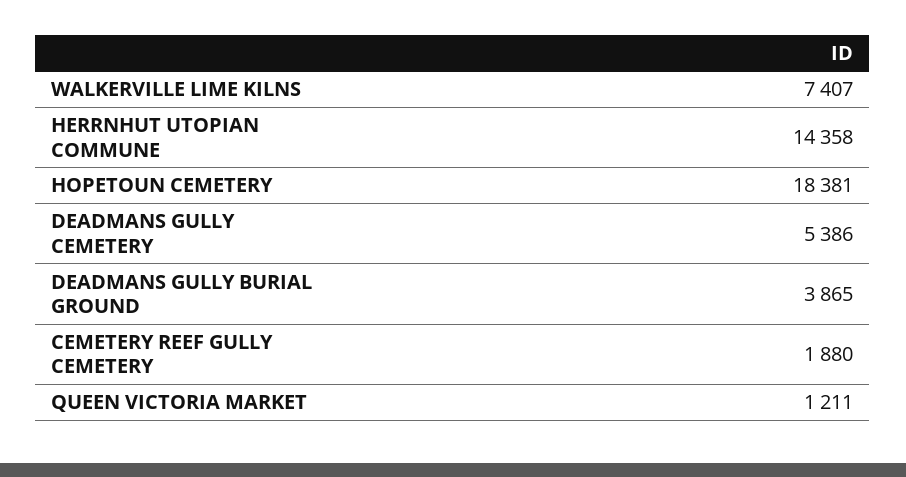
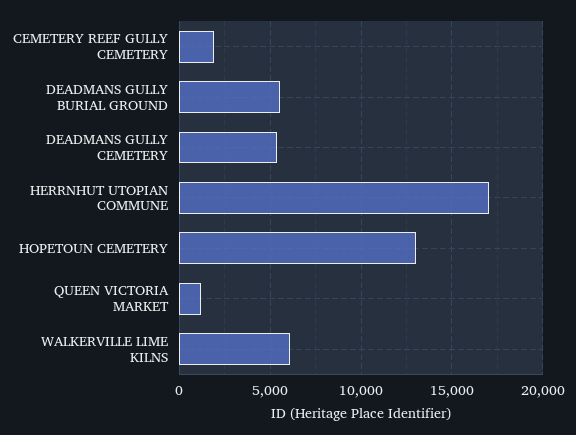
  {
-   "WALKERVILLE LIME KILNS": 7407,
+   "WALKERVILLE LIME KILNS": 6000,
-   "HERRNHUT UTOPIAN COMMUNE": 14358,
+   "HERRNHUT UTOPIAN COMMUNE": 17000,
-   "HOPETOUN CEMETERY": 18381,
+   "HOPETOUN CEMETERY": 13000,
    "DEADMANS GULLY CEMETERY": 5386,
-   "DEADMANS GULLY BURIAL GROUND": 3865,
+   "DEADMANS GULLY BURIAL GROUND": 5500,
    "CEMETERY REEF GULLY CEMETERY": 1880,
    "QUEEN VICTORIA MARKET": 1211
  }

